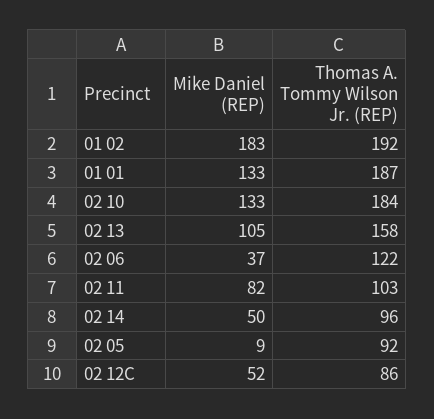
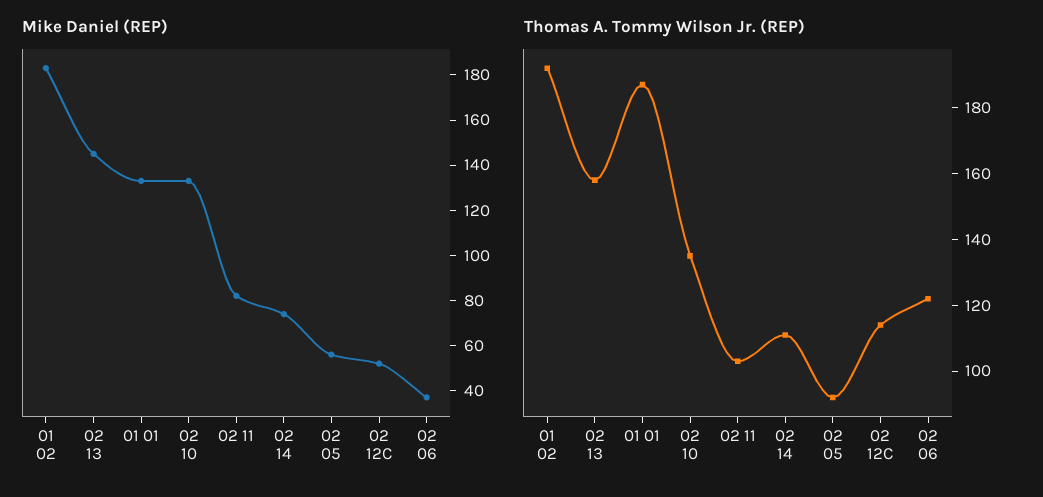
  {
    "Mike Daniel (REP)": {
      "01 02": 183,
      "01 01": 133,
      "02 10": 133,
-     "02 13": 105,
+     "02 13": 145,
      "02 06": 37,
      "02 11": 82,
-     "02 14": 50,
+     "02 14": 75,
-     "02 05": 9,
+     "02 05": 55,
      "02 12C": 52
    },
    "Thomas A. Tommy Wilson Jr. (REP)": {
      "01 02": 192,
      "01 01": 187,
-     "02 10": 184,
+     "02 10": 135,
      "02 13": 158,
      "02 06": 122,
      "02 11": 103,
-     "02 14": 96,
+     "02 14": 110,
      "02 05": 92,
-     "02 12C": 86
+     "02 12C": 115
    }
  }

